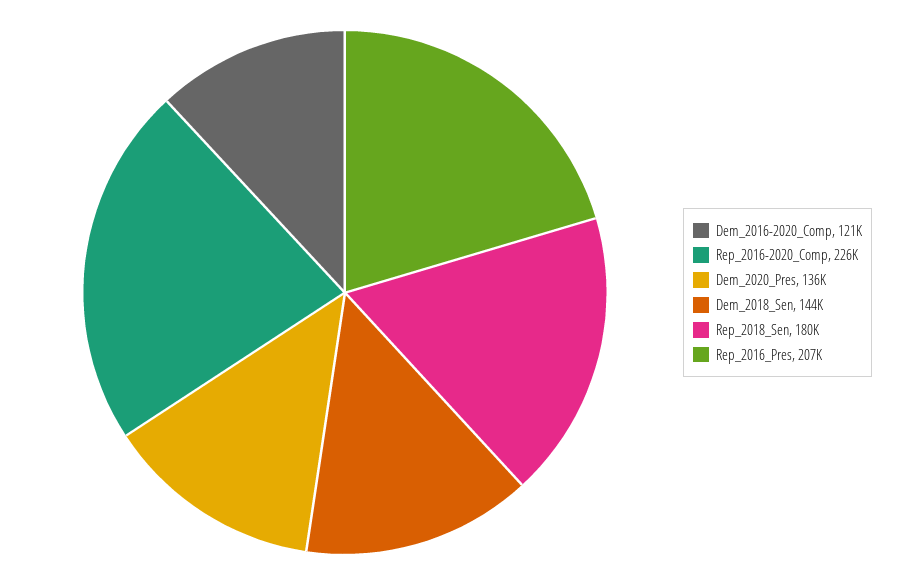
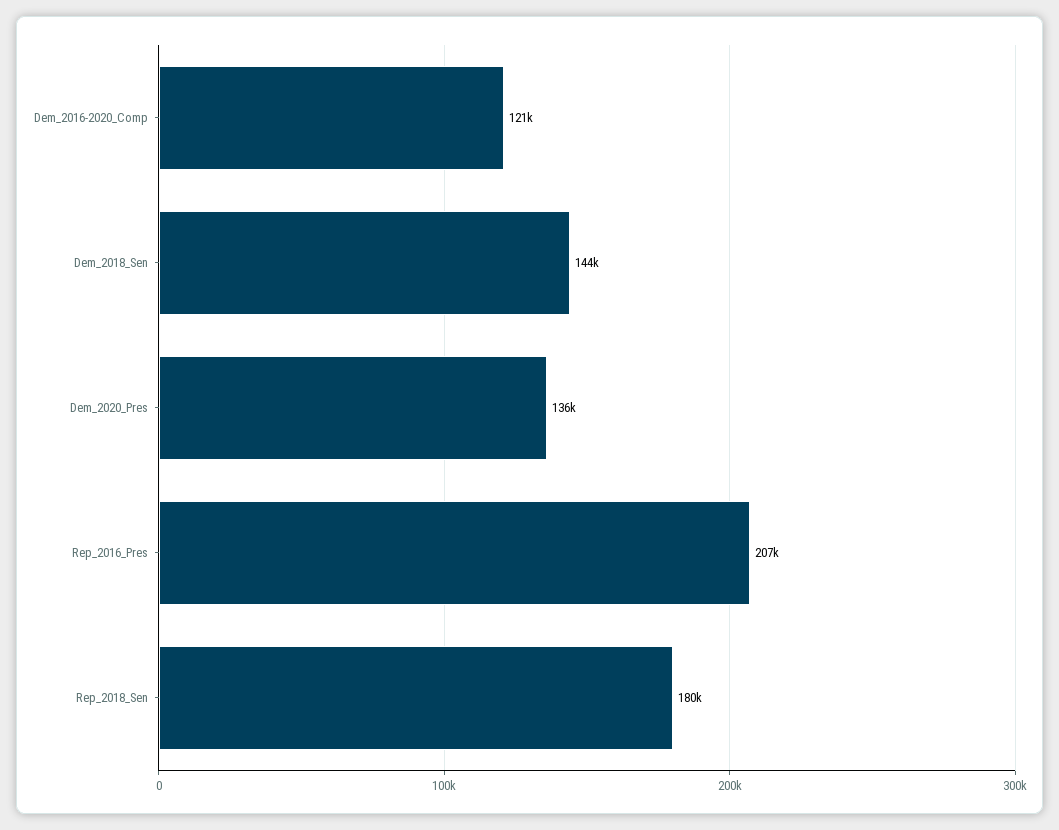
  {
    "Dem_2016-2020_Comp": 121000,
-   "Rep_2016-2020_Comp": 226000,
    "Dem_2020_Pres": 136000,
    "Dem_2018_Sen": 144000,
    "Rep_2018_Sen": 180000,
    "Rep_2016_Pres": 207000
  }

